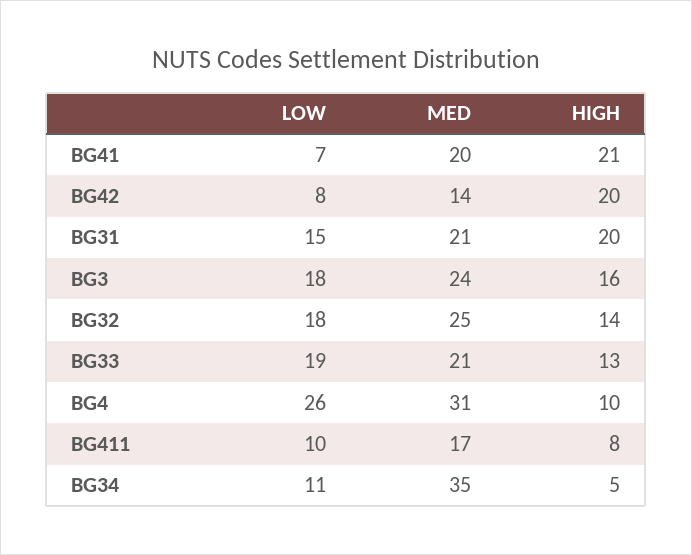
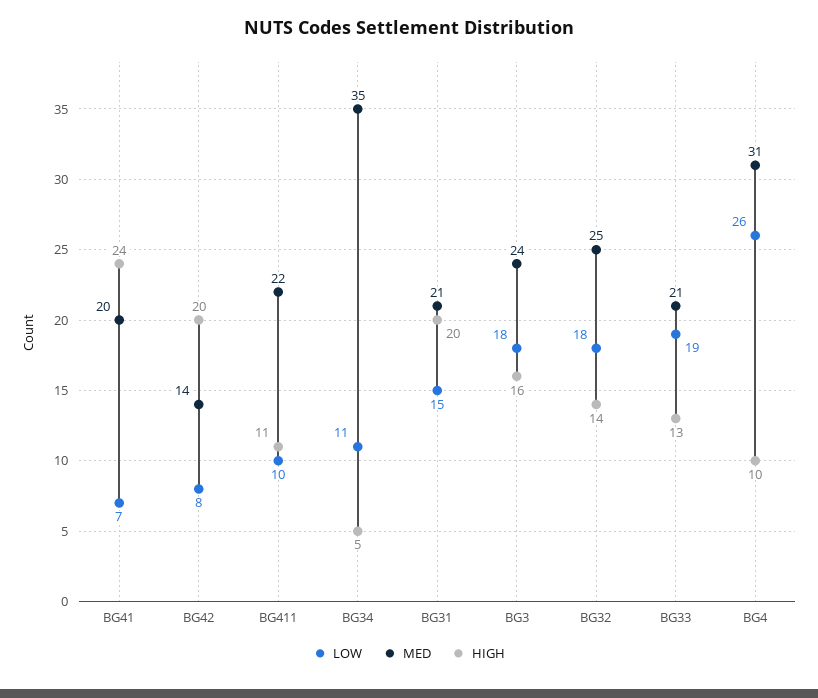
  {
    "LOW": {
      "BG41": 7,
      "BG42": 8,
      "BG31": 15,
      "BG3": 18,
      "BG32": 18,
      "BG33": 19,
      "BG4": 26,
      "BG411": 10,
      "BG34": 11
    },
    "MED": {
      "BG41": 20,
      "BG42": 14,
      "BG31": 21,
      "BG3": 24,
      "BG32": 25,
      "BG33": 21,
      "BG4": 31,
-     "BG411": 17,
+     "BG411": 22,
      "BG34": 35
    },
    "HIGH": {
-     "BG41": 21,
+     "BG41": 24,
      "BG42": 20,
      "BG31": 20,
      "BG3": 16,
      "BG32": 14,
      "BG33": 13,
      "BG4": 10,
-     "BG411": 8,
+     "BG411": 11,
      "BG34": 5
    }
  }

